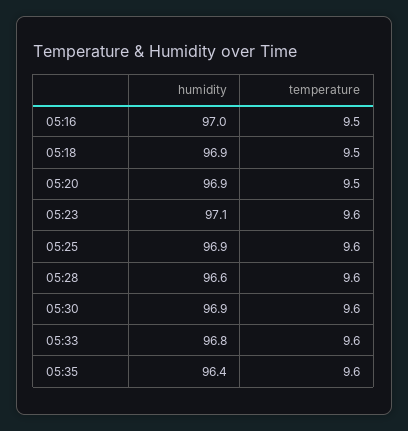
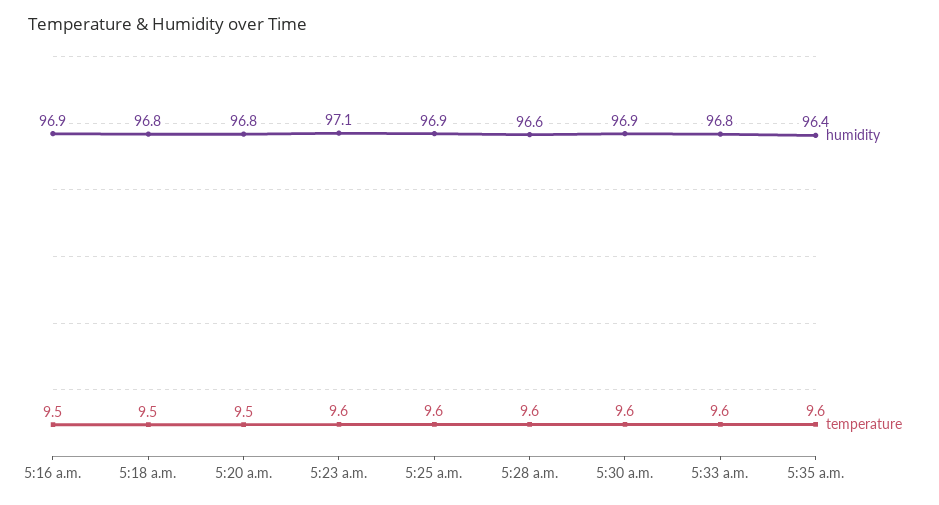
  {
    "humidity": {
-     "05:16": 97,
+     "05:16": 96.9,
-     "05:18": 96.9,
+     "05:18": 96.8,
-     "05:20": 96.9,
+     "05:20": 96.8,
      "05:23": 97.1,
      "05:25": 96.9,
      "05:28": 96.6,
      "05:30": 96.9,
      "05:33": 96.8,
      "05:35": 96.4
    },
    "temperature": {
      "05:16": 9.5,
      "05:18": 9.5,
      "05:20": 9.5,
      "05:23": 9.6,
      "05:25": 9.6,
      "05:28": 9.6,
      "05:30": 9.6,
      "05:33": 9.6,
      "05:35": 9.6
    }
  }

